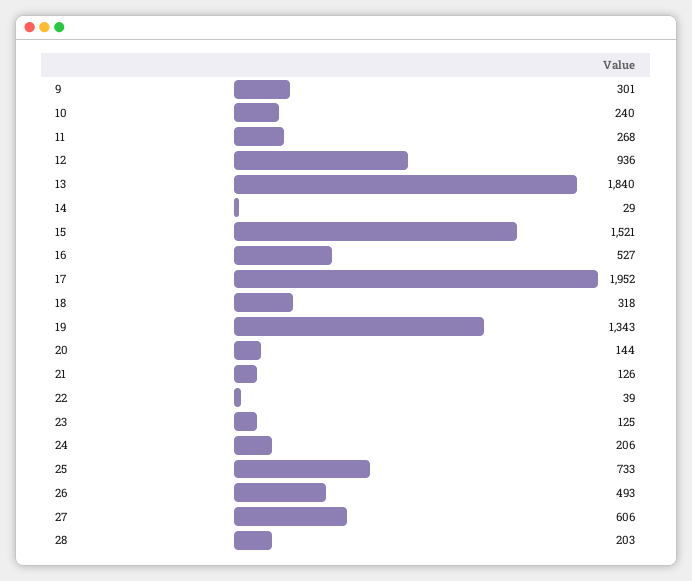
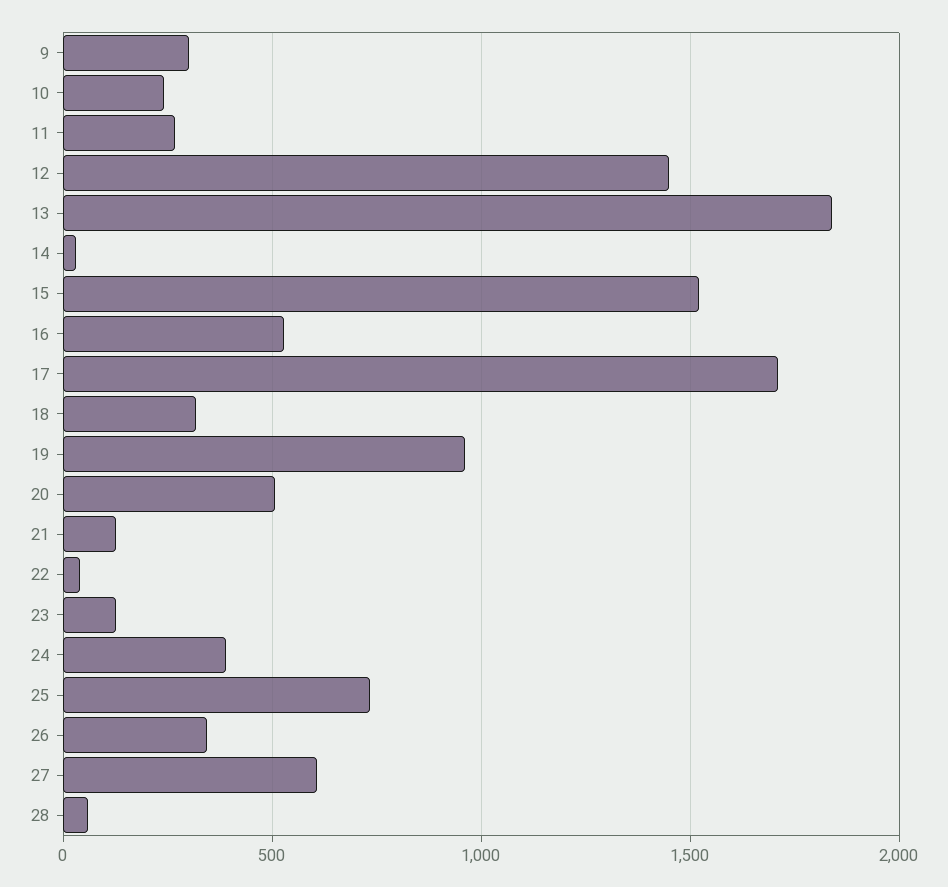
  {
    "9": 301,
    "10": 240,
    "11": 268,
-   "12": 936,
+   "12": 1450,
    "13": 1840,
    "14": 29,
    "15": 1521,
    "16": 527,
-   "17": 1952,
+   "17": 1700,
    "18": 318,
-   "19": 1343,
+   "19": 950,
-   "20": 144,
+   "20": 500,
    "21": 126,
    "22": 39,
    "23": 125,
-   "24": 206,
+   "24": 400,
    "25": 733,
-   "26": 493,
+   "26": 350,
    "27": 606,
-   "28": 203
+   "28": 50
  }

